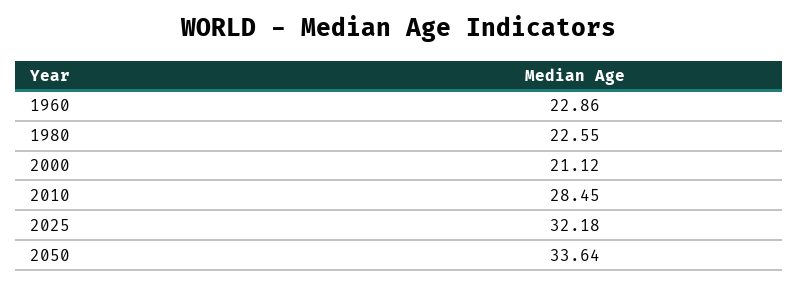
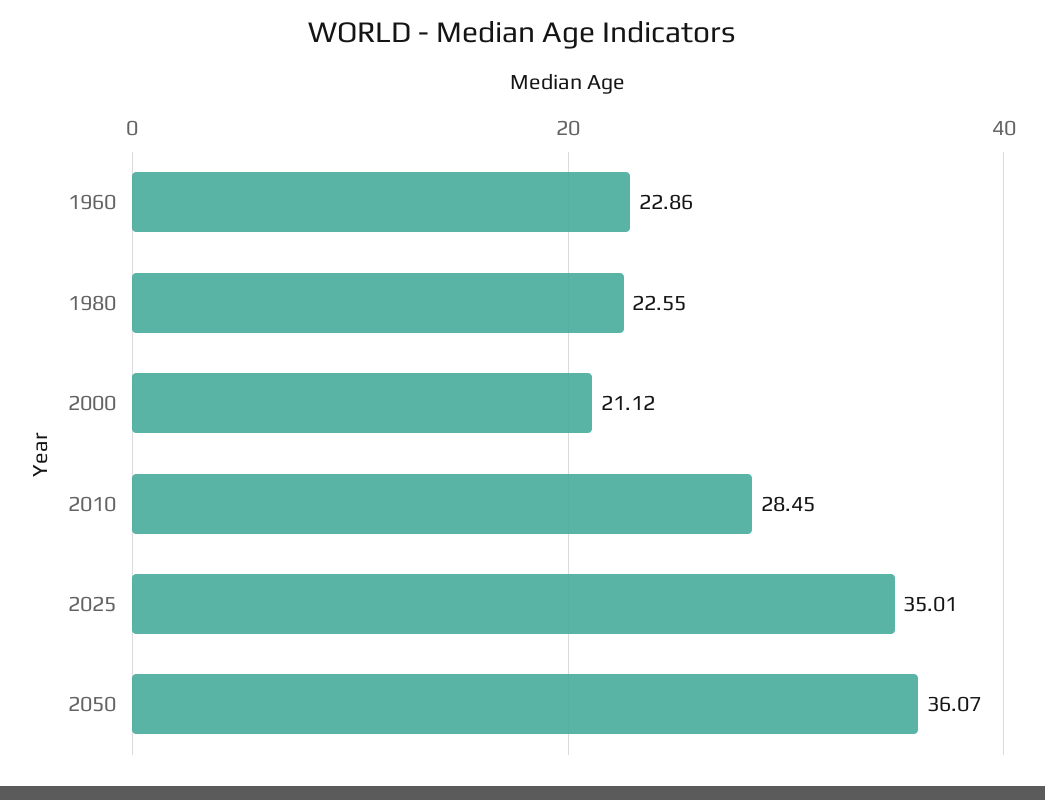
  {
    "1960": 22.86,
    "1980": 22.55,
    "2000": 21.12,
    "2010": 28.45,
-   "2025": 32.18,
+   "2025": 35.01,
-   "2050": 33.64
+   "2050": 36.07
  }

